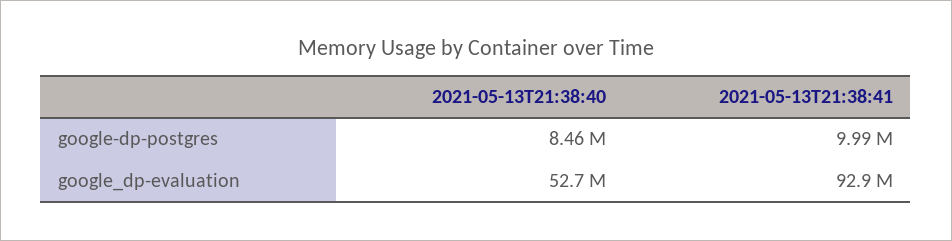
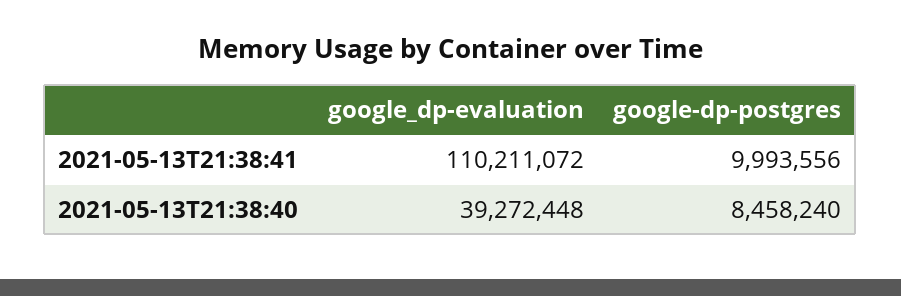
  {
    "2021-05-13T21:38:40": {
      "google-dp-postgres": 8458240,
-     "google_dp-evaluation": 52700000
+     "google_dp-evaluation": 39272448
    },
    "2021-05-13T21:38:41": {
      "google-dp-postgres": 9993556,
-     "google_dp-evaluation": 92900000
+     "google_dp-evaluation": 110211072
    }
  }

